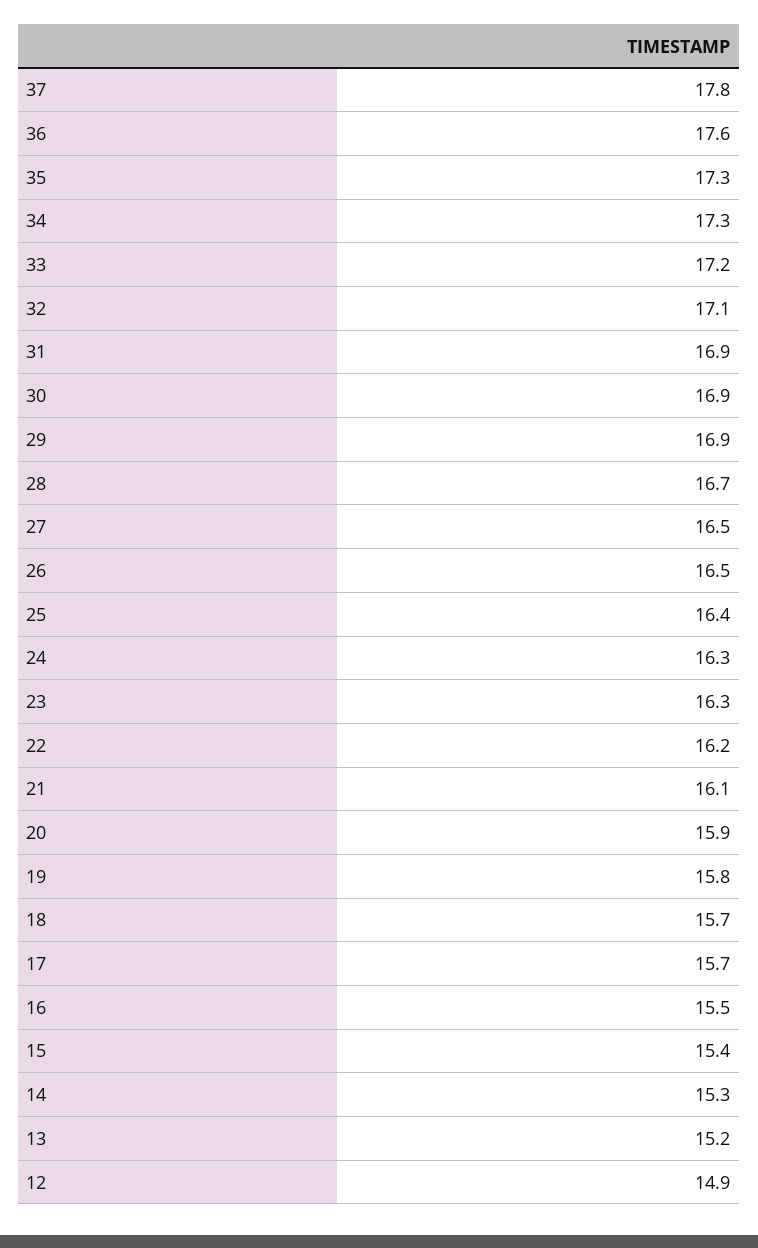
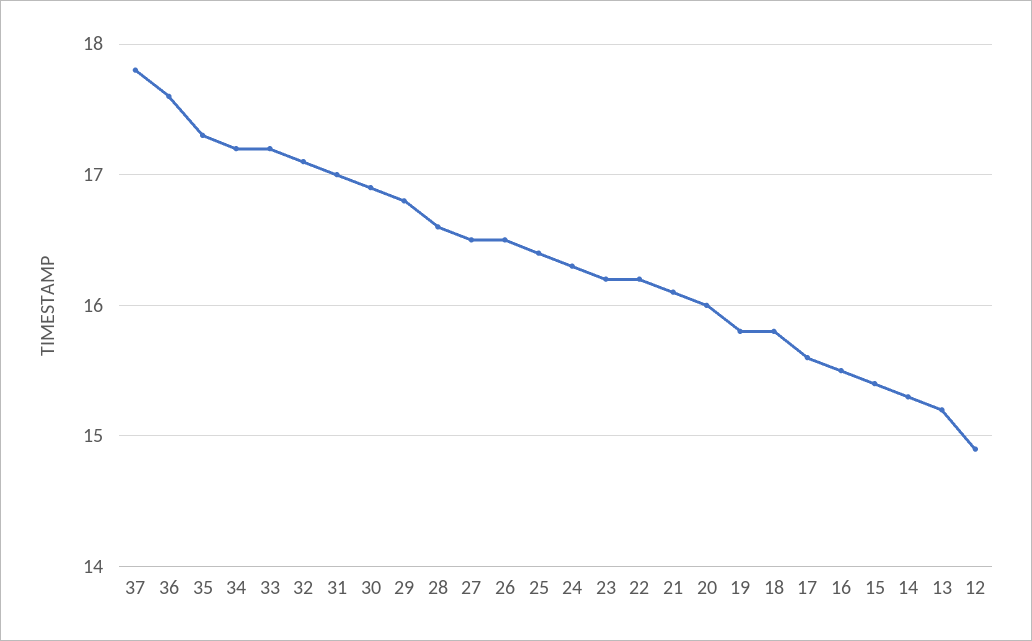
  {
    "37": 17.8,
    "36": 17.6,
    "35": 17.3,
-   "34": 17.3,
+   "34": 17.2,
    "33": 17.2,
    "32": 17.1,
-   "31": 16.9,
+   "31": 17,
    "30": 16.9,
-   "29": 16.9,
+   "29": 16.8,
-   "28": 16.7,
+   "28": 16.6,
    "27": 16.5,
    "26": 16.5,
    "25": 16.4,
    "24": 16.3,
-   "23": 16.3,
+   "23": 16.2,
    "22": 16.2,
    "21": 16.1,
-   "20": 15.9,
+   "20": 16,
    "19": 15.8,
-   "18": 15.7,
+   "18": 15.8,
-   "17": 15.7,
+   "17": 15.6,
    "16": 15.5,
    "15": 15.4,
    "14": 15.3,
    "13": 15.2,
    "12": 14.9
  }

